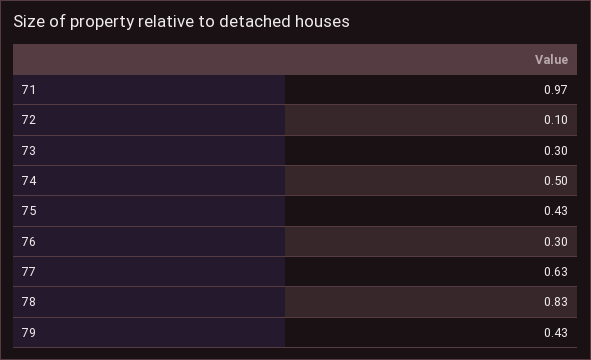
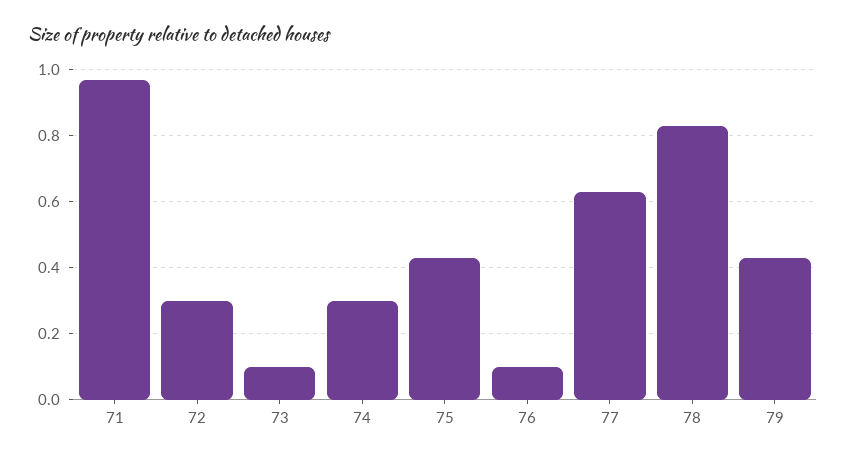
  {
    "71": 0.97,
-   "72": 0.1,
+   "72": 0.3,
-   "73": 0.3,
+   "73": 0.1,
-   "74": 0.5,
+   "74": 0.3,
    "75": 0.43,
-   "76": 0.3,
+   "76": 0.1,
    "77": 0.63,
    "78": 0.83,
    "79": 0.43
  }

